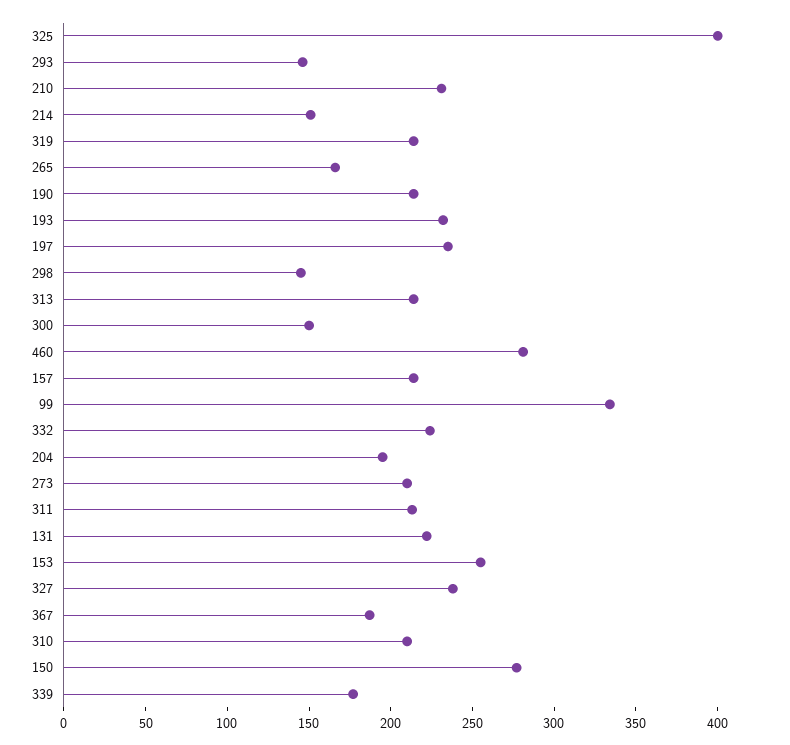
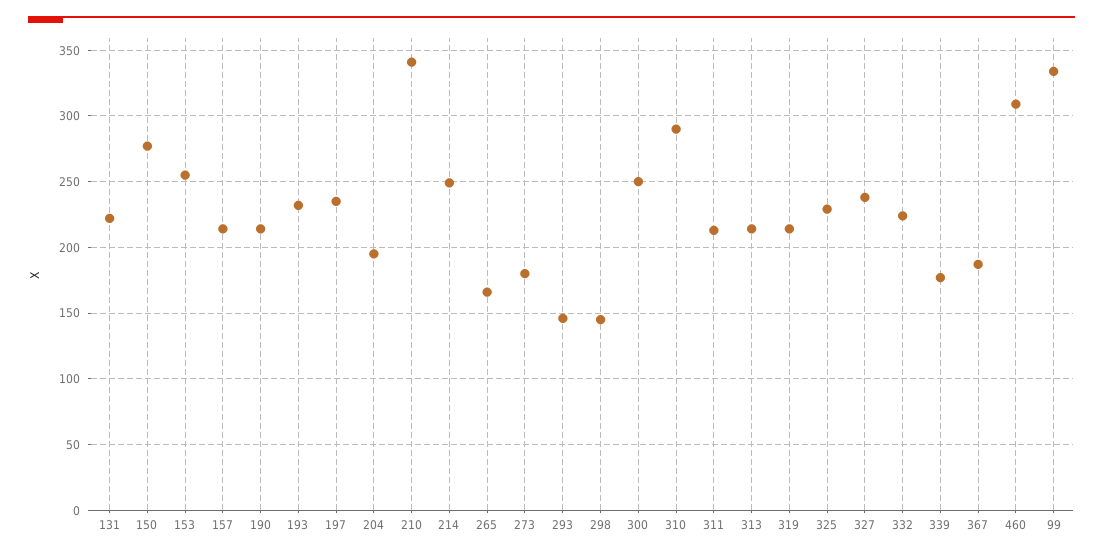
  {
-   "325": 400,
+   "325": 230,
    "293": 145,
-   "210": 230,
+   "210": 340,
-   "214": 150,
+   "214": 250,
    "319": 215,
    "265": 165,
    "190": 215,
    "193": 230,
    "197": 235,
    "298": 145,
    "313": 215,
-   "300": 150,
+   "300": 250,
-   "460": 280,
+   "460": 310,
    "157": 215,
    "99": 335,
    "332": 225,
    "204": 195,
-   "273": 210,
+   "273": 180,
    "311": 215,
    "131": 220,
    "153": 255,
    "327": 240,
    "367": 185,
-   "310": 210,
+   "310": 290,
    "150": 275,
    "339": 175
  }

